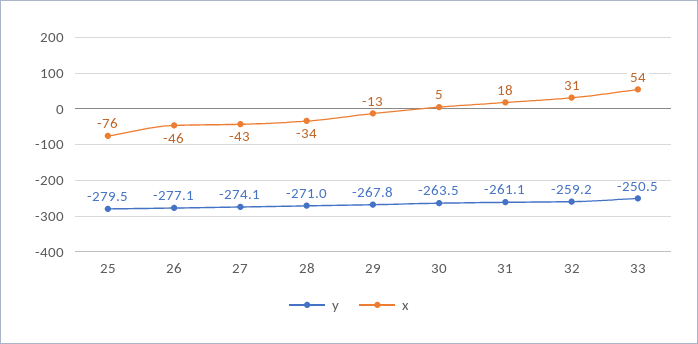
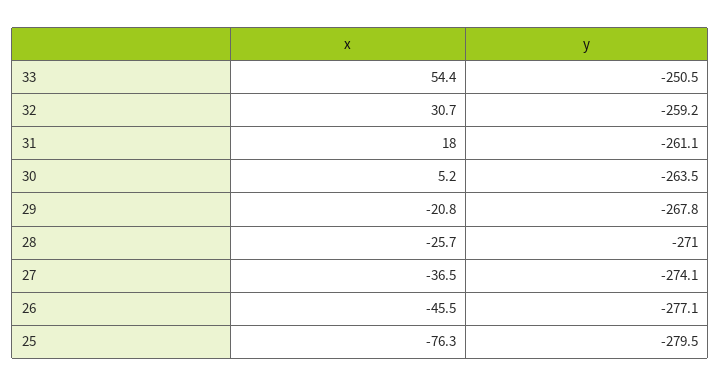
  {
    "y": {
      "25": -279.5,
      "26": -277.1,
      "27": -274.1,
      "28": -271,
      "29": -267.8,
      "30": -263.5,
      "31": -261.1,
      "32": -259.2,
      "33": -250.5
    },
    "x": {
      "25": -76.3,
      "26": -45.5,
-     "27": -43,
+     "27": -36.5,
-     "28": -34,
+     "28": -25.7,
-     "29": -13,
+     "29": -20.8,
      "30": 5.2,
      "31": 18,
      "32": 30.7,
      "33": 54.4
    }
  }

